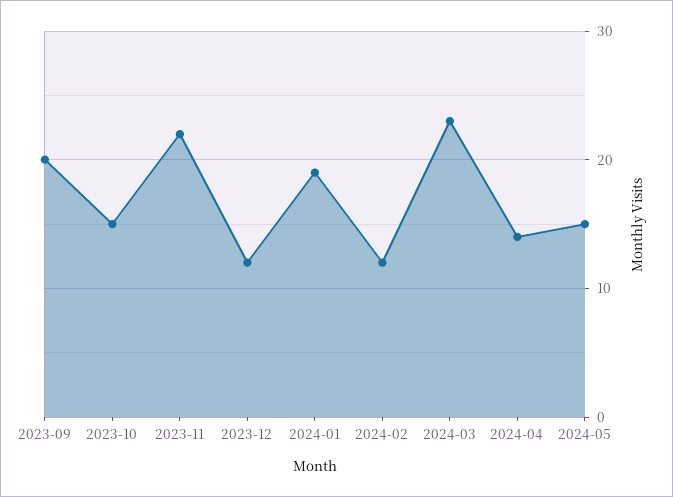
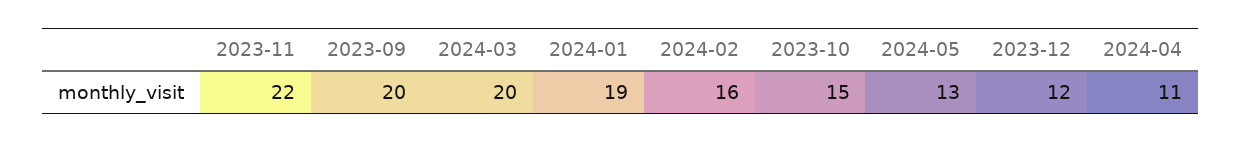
  {
    "2023-09": 20,
    "2023-10": 15,
    "2023-11": 22,
    "2023-12": 12,
    "2024-01": 19,
-   "2024-02": 12,
+   "2024-02": 16,
-   "2024-03": 23,
+   "2024-03": 20,
-   "2024-04": 14,
+   "2024-04": 11,
-   "2024-05": 15
+   "2024-05": 13
  }

